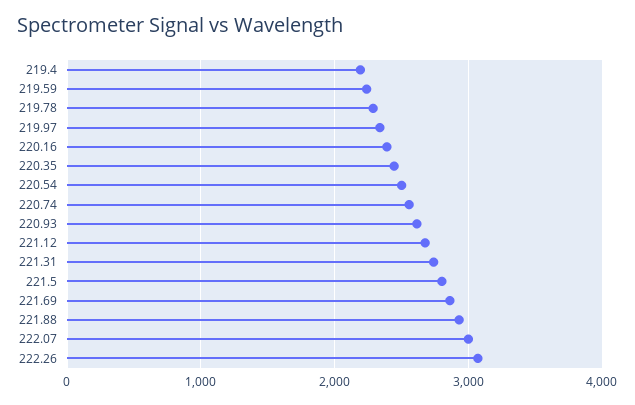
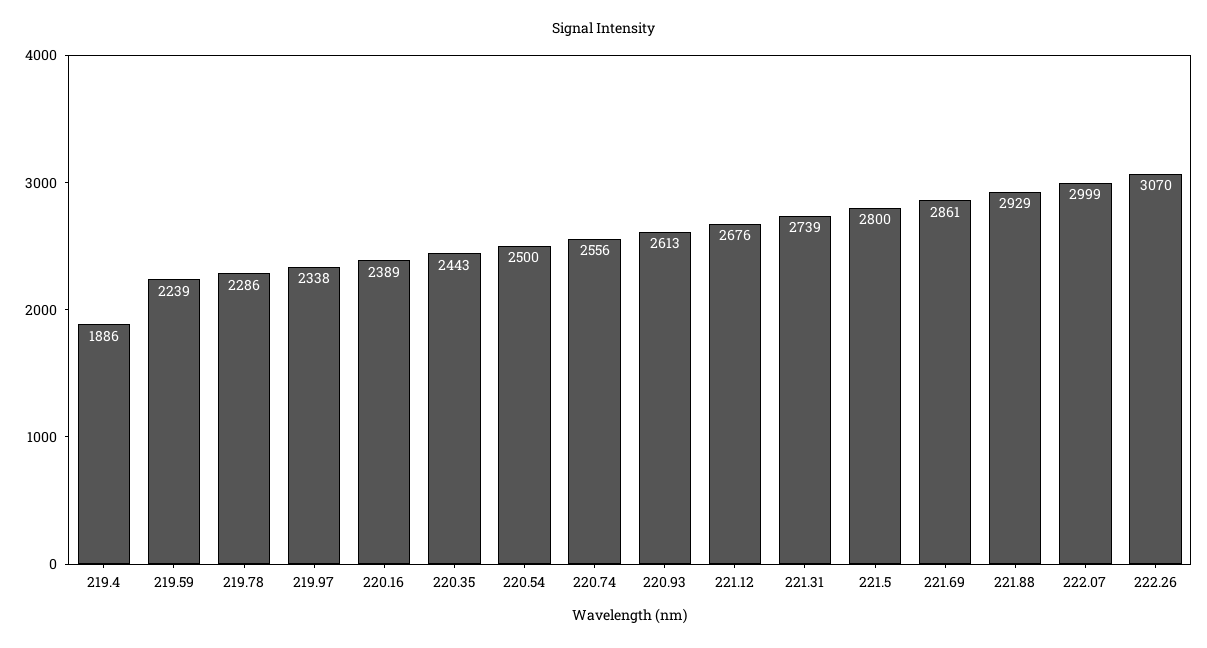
  {
-   "219.4": 2200,
+   "219.4": 1886,
    "219.59": 2239,
    "219.78": 2286,
    "219.97": 2338,
    "220.16": 2389,
    "220.35": 2443,
    "220.54": 2500,
    "220.74": 2556,
    "220.93": 2613,
    "221.12": 2676,
    "221.31": 2739,
    "221.5": 2800,
    "221.69": 2861,
    "221.88": 2929,
    "222.07": 2999,
    "222.26": 3070
  }

